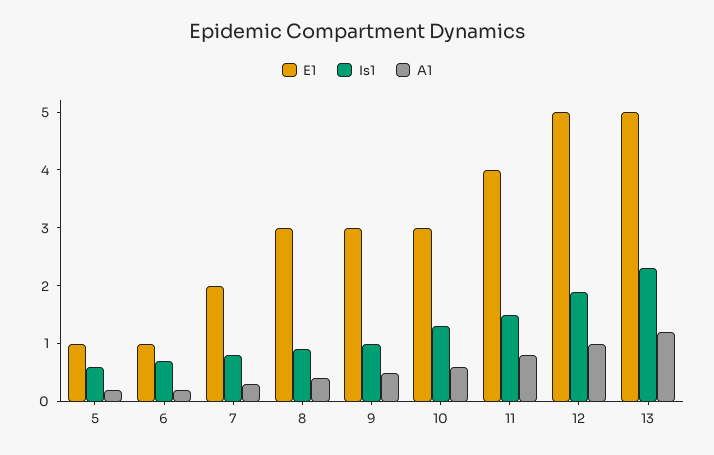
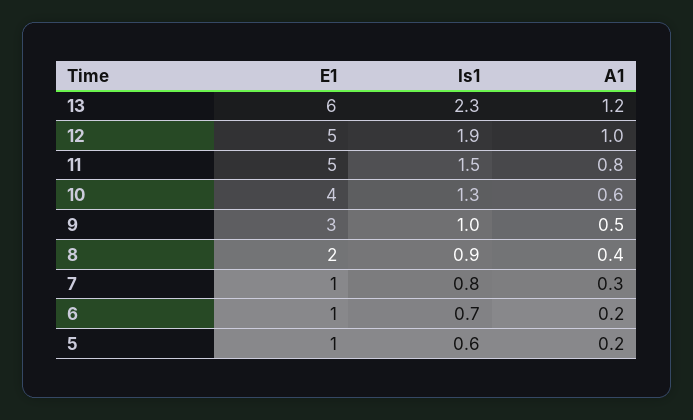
  {
    "E1": {
      "5": 1,
      "6": 1,
-     "7": 2,
+     "7": 1,
-     "8": 3,
+     "8": 2,
      "9": 3,
-     "10": 3,
+     "10": 4,
-     "11": 4,
+     "11": 5,
      "12": 5,
-     "13": 5
+     "13": 6
    },
    "Is1": {
      "5": 0.6,
      "6": 0.7,
      "7": 0.8,
      "8": 0.9,
      "9": 1,
      "10": 1.3,
      "11": 1.5,
      "12": 1.9,
      "13": 2.3
    },
    "A1": {
      "5": 0.2,
      "6": 0.2,
      "7": 0.3,
      "8": 0.4,
      "9": 0.5,
      "10": 0.6,
      "11": 0.8,
      "12": 1,
      "13": 1.2
    }
  }

